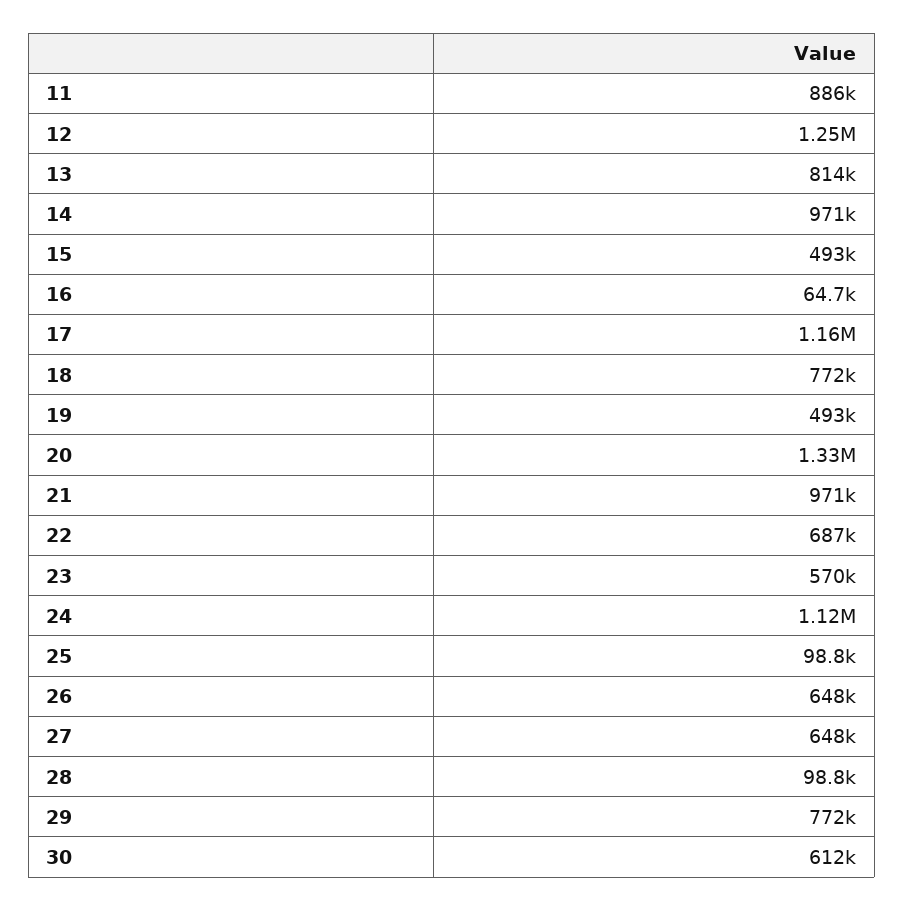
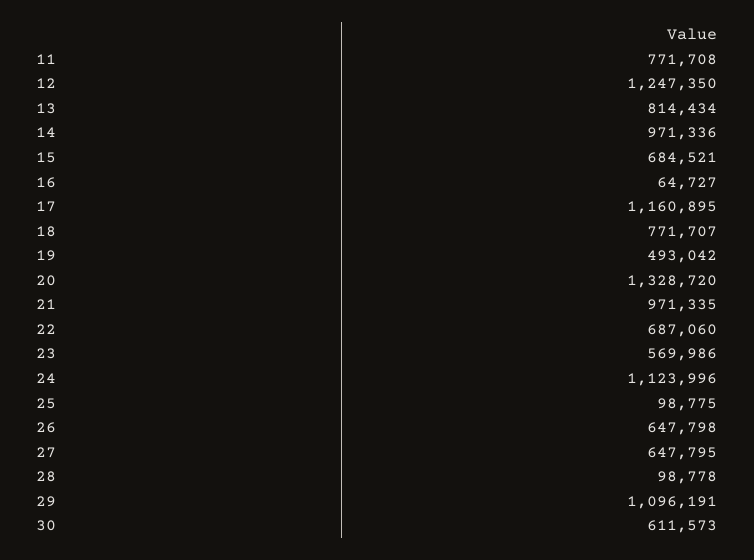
  {
-   "11": 886000,
+   "11": 771708,
    "12": 1247350,
    "13": 814434,
    "14": 971336,
-   "15": 493000,
+   "15": 684521,
    "16": 64727,
    "17": 1160895,
    "18": 771707,
    "19": 493042,
    "20": 1328720,
    "21": 971335,
    "22": 687060,
    "23": 569986,
    "24": 1123996,
    "25": 98775,
    "26": 647798,
    "27": 647795,
    "28": 98778,
-   "29": 772000,
+   "29": 1096191,
    "30": 611573
  }

